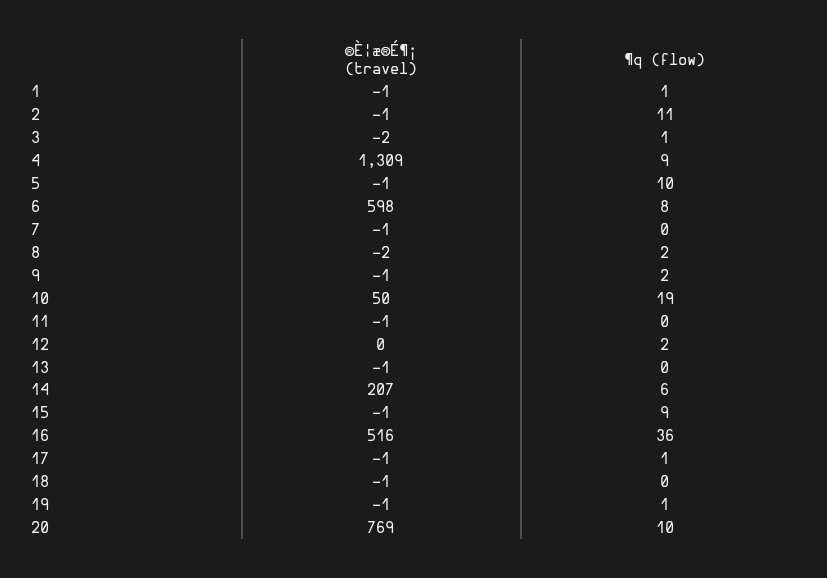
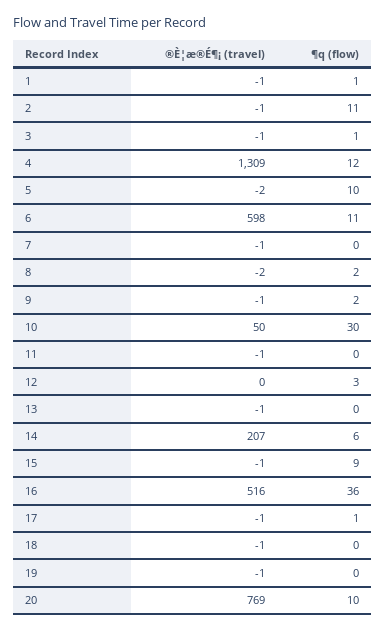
  {
    "®È¦æ®É¶¡ (travel)": {
      "1": -1,
      "2": -1,
-     "3": -2,
+     "3": -1,
      "4": 1309,
-     "5": -1,
+     "5": -2,
      "6": 598,
      "7": -1,
      "8": -2,
      "9": -1,
      "10": 50,
      "11": -1,
      "12": 0,
      "13": -1,
      "14": 207,
      "15": -1,
      "16": 516,
      "17": -1,
      "18": -1,
      "19": -1,
      "20": 769
    },
    "¶q (flow)": {
      "1": 1,
      "2": 11,
      "3": 1,
-     "4": 9,
+     "4": 12,
      "5": 10,
-     "6": 8,
+     "6": 11,
      "7": 0,
      "8": 2,
      "9": 2,
-     "10": 19,
+     "10": 30,
      "11": 0,
-     "12": 2,
+     "12": 3,
      "13": 0,
      "14": 6,
      "15": 9,
      "16": 36,
      "17": 1,
      "18": 0,
-     "19": 1,
+     "19": 0,
      "20": 10
    }
  }

